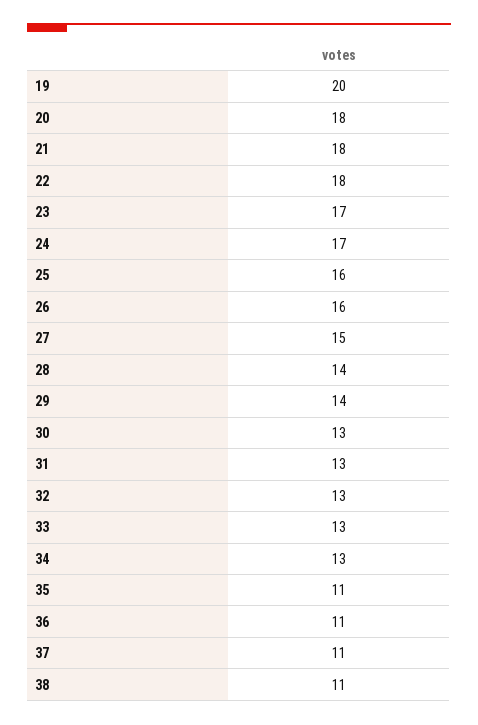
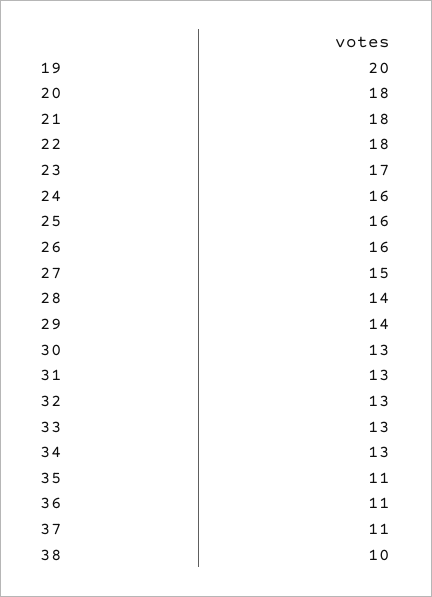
  {
    "19": 20,
    "20": 18,
    "21": 18,
    "22": 18,
    "23": 17,
-   "24": 17,
+   "24": 16,
    "25": 16,
    "26": 16,
    "27": 15,
    "28": 14,
    "29": 14,
    "30": 13,
    "31": 13,
    "32": 13,
    "33": 13,
    "34": 13,
    "35": 11,
    "36": 11,
    "37": 11,
-   "38": 11
+   "38": 10
  }

